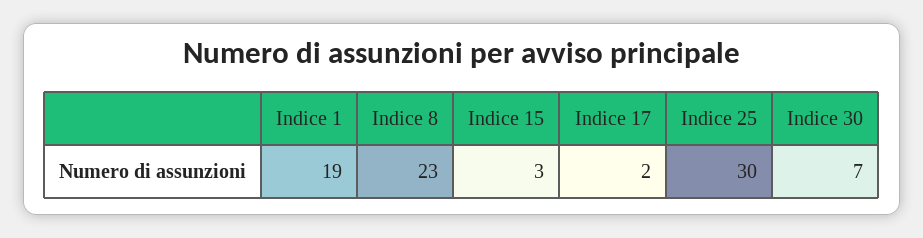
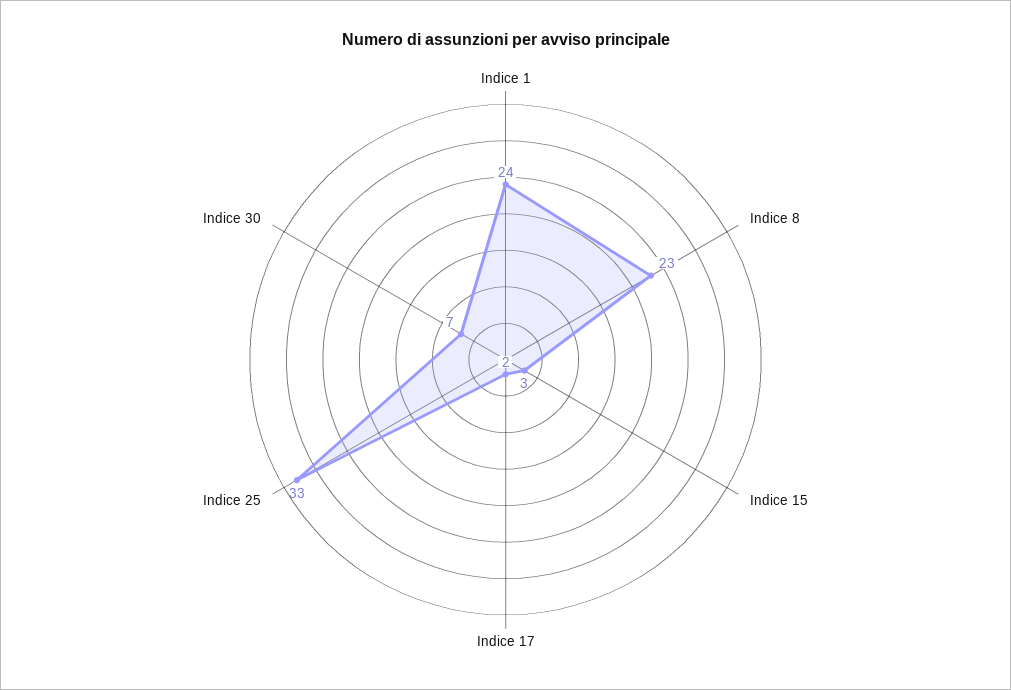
  {
-   "Indice 1": 19,
+   "Indice 1": 24,
    "Indice 8": 23,
    "Indice 15": 3,
    "Indice 17": 2,
-   "Indice 25": 30,
+   "Indice 25": 33,
    "Indice 30": 7
  }

